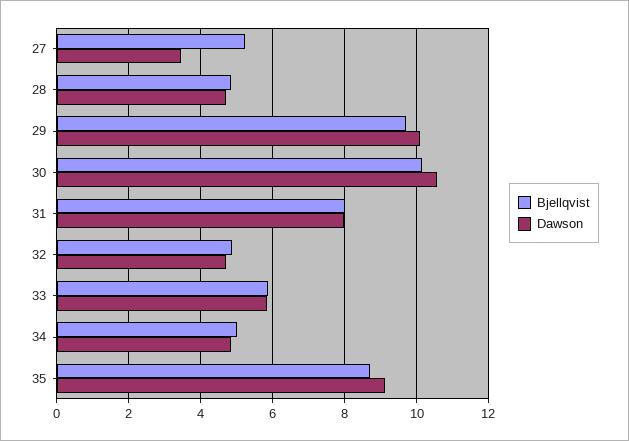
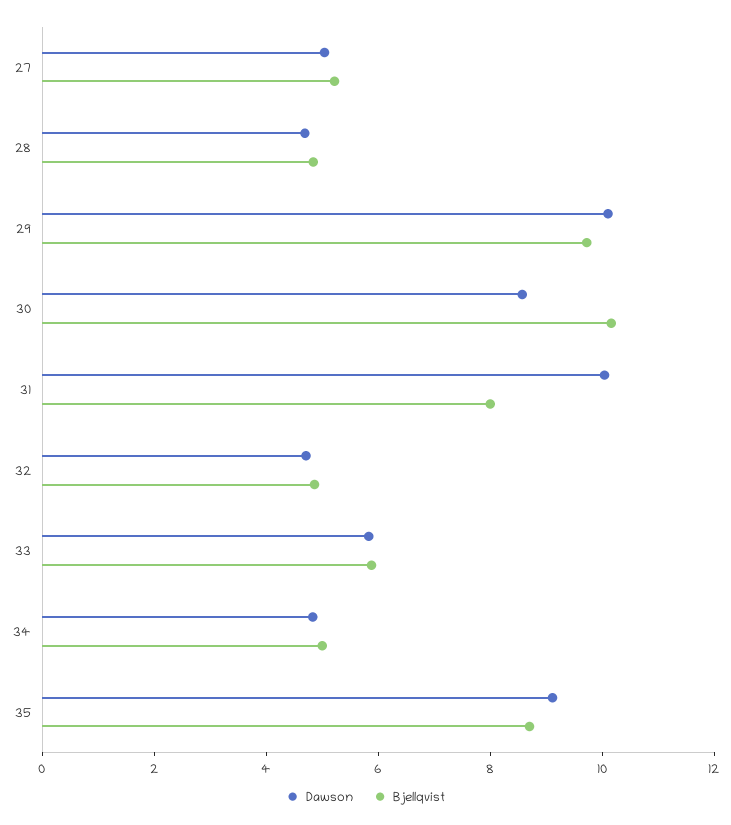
  {
    "Bjellqvist": {
      "27": 5.2,
      "28": 4.8,
      "29": 9.8,
      "30": 10.2,
      "31": 8,
      "32": 4.8,
      "33": 5.8,
      "34": 5,
      "35": 8.8
    },
    "Dawson": {
-     "27": 3.4,
+     "27": 5,
      "28": 4.6,
      "29": 10.2,
-     "30": 10.6,
+     "30": 8.5,
-     "31": 8,
+     "31": 10,
      "32": 4.8,
      "33": 5.8,
      "34": 4.8,
      "35": 9.2
    }
  }

